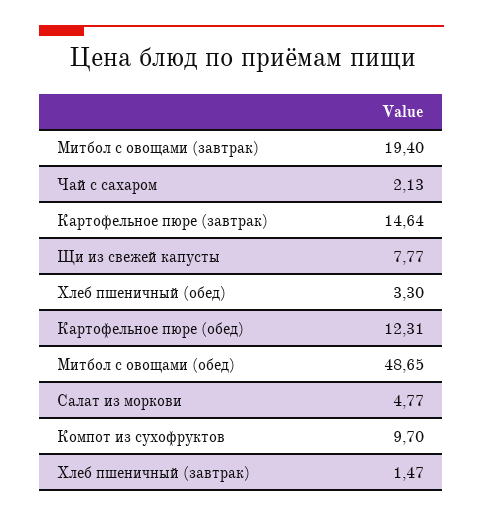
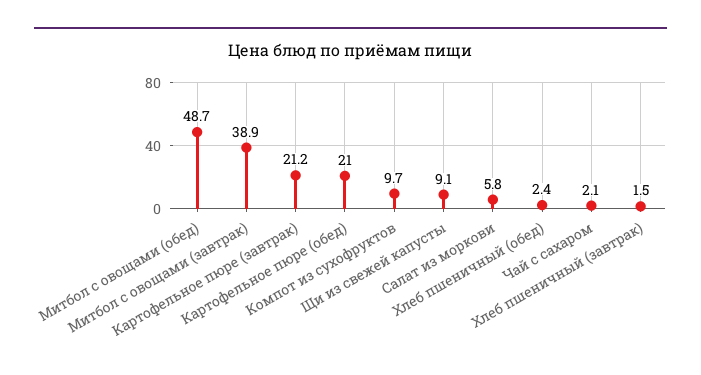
  {
-   "Митбол с овощами (завтрак)": 19.4,
+   "Митбол с овощами (завтрак)": 38.9,
    "Чай с сахаром": 2.13,
-   "Картофельное пюре (завтрак)": 14.64,
+   "Картофельное пюре (завтрак)": 21.2,
-   "Щи из свежей капусты": 7.77,
+   "Щи из свежей капусты": 9.1,
-   "Хлеб пшеничный (обед)": 3.3,
+   "Хлеб пшеничный (обед)": 2.4,
-   "Картофельное пюре (обед)": 12.31,
+   "Картофельное пюре (обед)": 21,
    "Митбол с овощами (обед)": 48.65,
-   "Салат из моркови": 4.77,
+   "Салат из моркови": 5.8,
    "Компот из сухофруктов": 9.7,
    "Хлеб пшеничный (завтрак)": 1.47
  }

